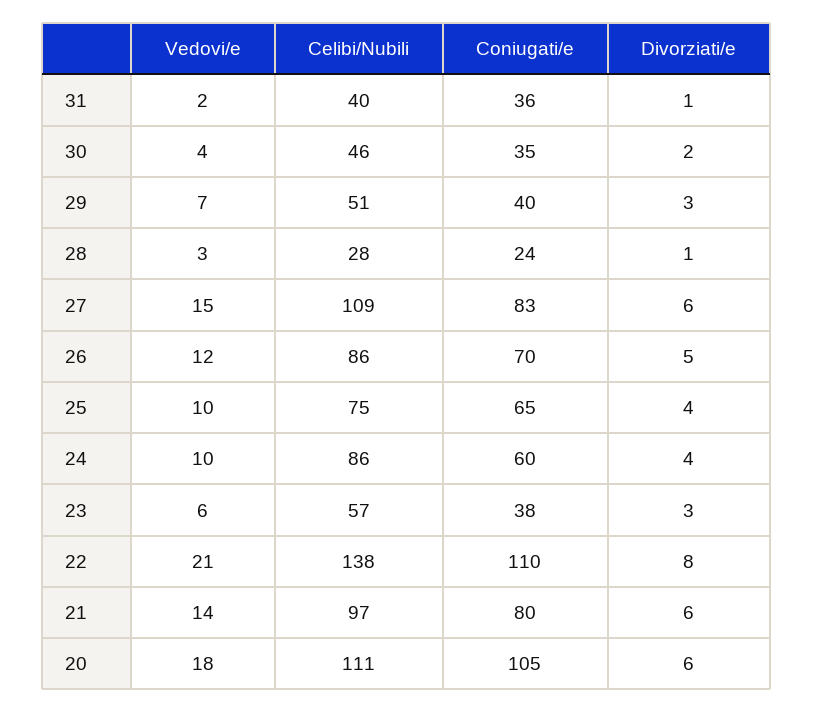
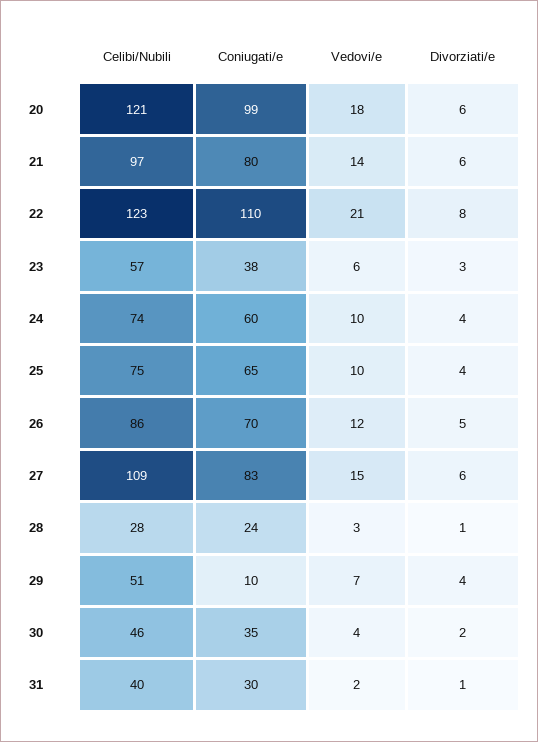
  {
    "Vedovi/e": {
      "31": 2,
      "30": 4,
      "29": 7,
      "28": 3,
      "27": 15,
      "26": 12,
      "25": 10,
      "24": 10,
      "23": 6,
      "22": 21,
      "21": 14,
      "20": 18
    },
    "Celibi/Nubili": {
      "31": 40,
      "30": 46,
      "29": 51,
      "28": 28,
      "27": 109,
      "26": 86,
      "25": 75,
-     "24": 86,
+     "24": 74,
      "23": 57,
-     "22": 138,
+     "22": 123,
      "21": 97,
-     "20": 111
+     "20": 121
    },
    "Coniugati/e": {
-     "31": 36,
+     "31": 30,
      "30": 35,
-     "29": 40,
+     "29": 10,
      "28": 24,
      "27": 83,
      "26": 70,
      "25": 65,
      "24": 60,
      "23": 38,
      "22": 110,
      "21": 80,
-     "20": 105
+     "20": 99
    },
    "Divorziati/e": {
      "31": 1,
      "30": 2,
-     "29": 3,
+     "29": 4,
      "28": 1,
      "27": 6,
      "26": 5,
      "25": 4,
      "24": 4,
      "23": 3,
      "22": 8,
      "21": 6,
      "20": 6
    }
  }

